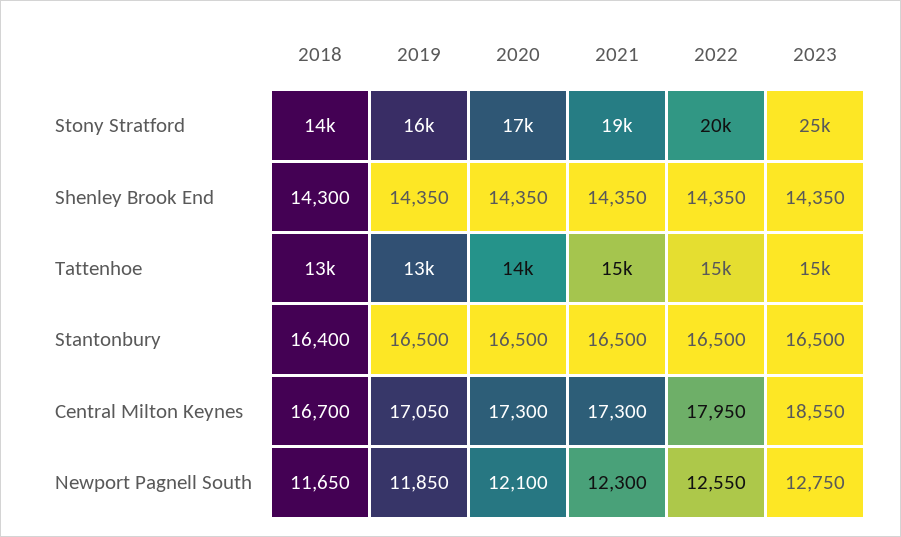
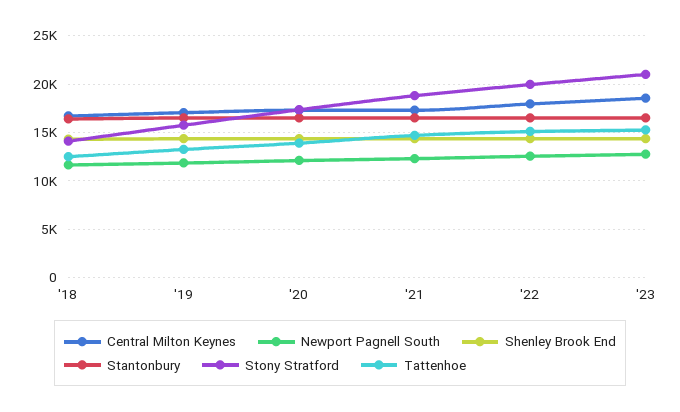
  {
    "Stony Stratford": {
      "2018": 14000,
      "2019": 16000,
      "2020": 17000,
      "2021": 19000,
      "2022": 20000,
-     "2023": 25000
+     "2023": 21000
    },
    "Shenley Brook End": {
      "2018": 14300,
      "2019": 14350,
      "2020": 14350,
      "2021": 14350,
      "2022": 14350,
      "2023": 14350
    },
    "Tattenhoe": {
      "2018": 13000,
      "2019": 13000,
      "2020": 14000,
      "2021": 15000,
      "2022": 15000,
      "2023": 15000
    },
    "Stantonbury": {
      "2018": 16400,
      "2019": 16500,
      "2020": 16500,
      "2021": 16500,
      "2022": 16500,
      "2023": 16500
    },
    "Central Milton Keynes": {
      "2018": 16700,
      "2019": 17050,
      "2020": 17300,
      "2021": 17300,
      "2022": 17950,
      "2023": 18550
    },
    "Newport Pagnell South": {
      "2018": 11650,
      "2019": 11850,
      "2020": 12100,
      "2021": 12300,
      "2022": 12550,
      "2023": 12750
    }
  }

